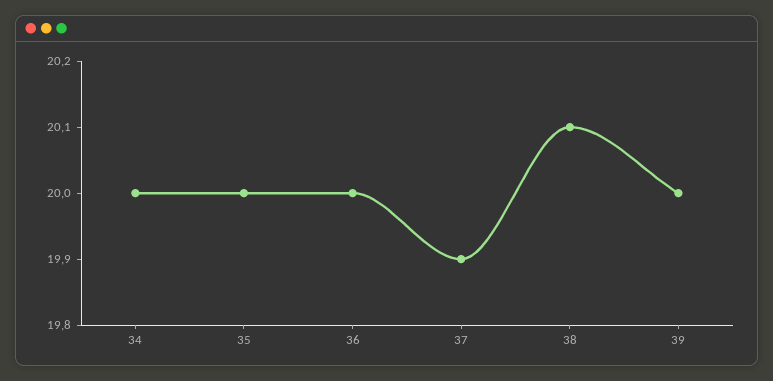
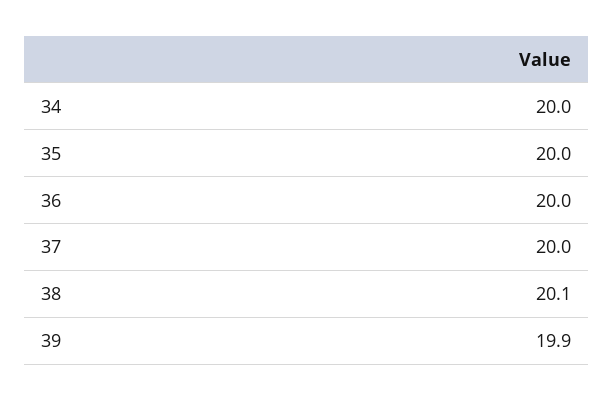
  {
    "34": 20,
    "35": 20,
    "36": 20,
-   "37": 19.9,
+   "37": 20,
    "38": 20.1,
-   "39": 20
+   "39": 19.9
  }

